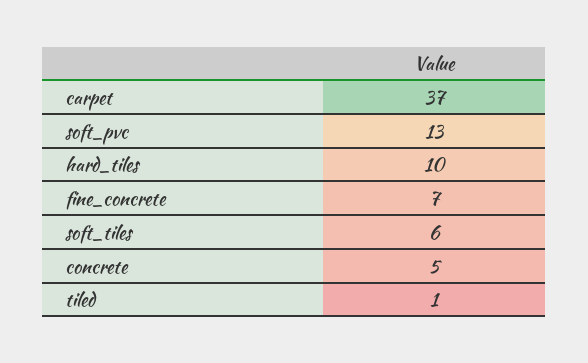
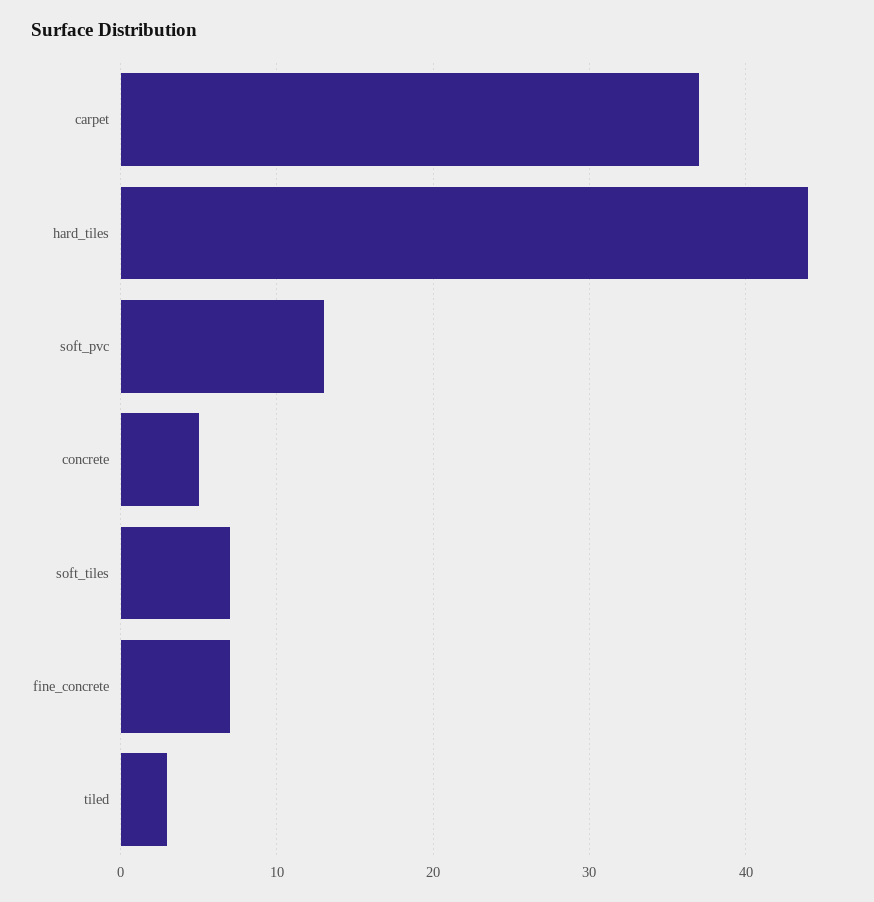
  {
    "carpet": 37,
    "soft_pvc": 13,
-   "hard_tiles": 10,
+   "hard_tiles": 44,
    "fine_concrete": 7,
-   "soft_tiles": 6,
+   "soft_tiles": 7,
    "concrete": 5,
-   "tiled": 1
+   "tiled": 3
  }

